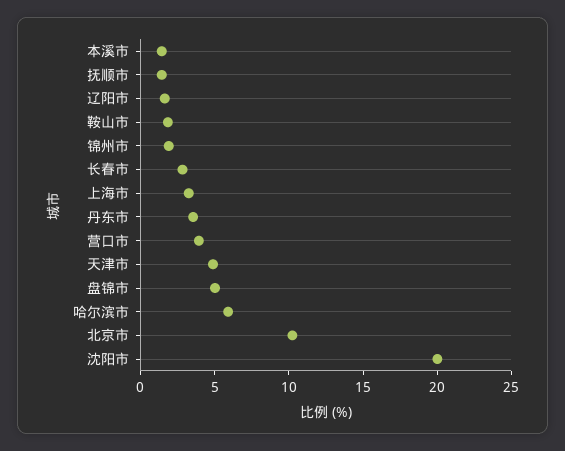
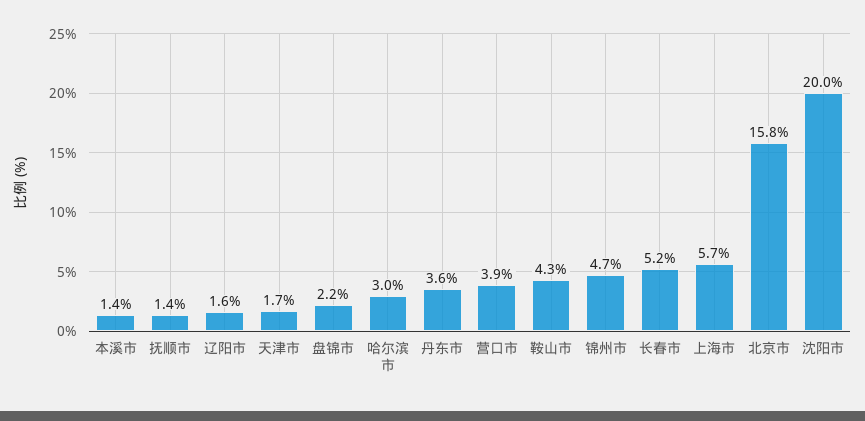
  {
    "本溪市": 1.4,
    "抚顺市": 1.4,
    "辽阳市": 1.6,
-   "鞍山市": 2,
+   "鞍山市": 4.3,
-   "锦州市": 2,
+   "锦州市": 4.7,
-   "长春市": 3,
+   "长春市": 5.2,
-   "上海市": 3,
+   "上海市": 5.7,
    "丹东市": 3.6,
    "营口市": 3.9,
-   "天津市": 5,
+   "天津市": 1.7,
-   "盘锦市": 5,
+   "盘锦市": 2.2,
-   "哈尔滨市": 6,
+   "哈尔滨市": 3,
-   "北京市": 10,
+   "北京市": 15.8,
    "沈阳市": 20
  }

